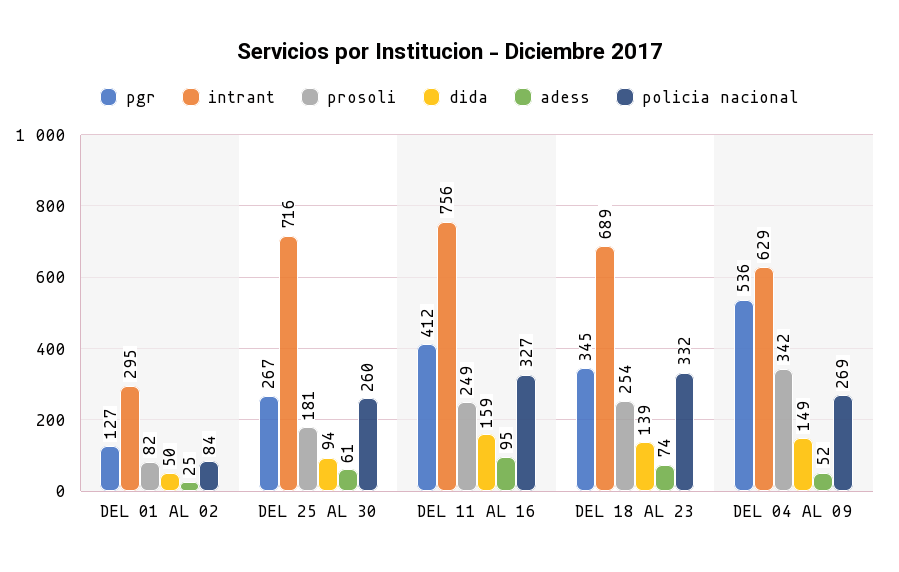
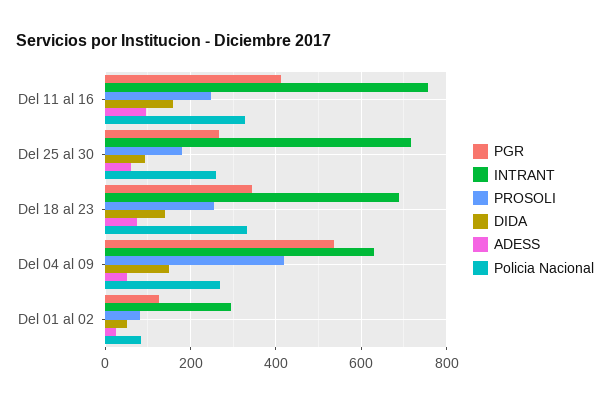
  {
    "pgr": {
      "DEL 01 AL 02": 127,
      "DEL 25 AL 30": 267,
      "DEL 11 AL 16": 412,
      "DEL 18 AL 23": 345,
      "DEL 04 AL 09": 536
    },
    "intrant": {
      "DEL 01 AL 02": 295,
      "DEL 25 AL 30": 716,
      "DEL 11 AL 16": 756,
      "DEL 18 AL 23": 689,
      "DEL 04 AL 09": 629
    },
    "prosoli": {
      "DEL 01 AL 02": 82,
      "DEL 25 AL 30": 181,
      "DEL 11 AL 16": 249,
      "DEL 18 AL 23": 254,
-     "DEL 04 AL 09": 342
+     "DEL 04 AL 09": 420
    },
    "dida": {
      "DEL 01 AL 02": 50,
      "DEL 25 AL 30": 94,
      "DEL 11 AL 16": 159,
      "DEL 18 AL 23": 139,
      "DEL 04 AL 09": 149
    },
    "adess": {
      "DEL 01 AL 02": 25,
      "DEL 25 AL 30": 61,
      "DEL 11 AL 16": 95,
      "DEL 18 AL 23": 74,
      "DEL 04 AL 09": 52
    },
    "policia nacional": {
      "DEL 01 AL 02": 84,
      "DEL 25 AL 30": 260,
      "DEL 11 AL 16": 327,
      "DEL 18 AL 23": 332,
      "DEL 04 AL 09": 269
    }
  }

